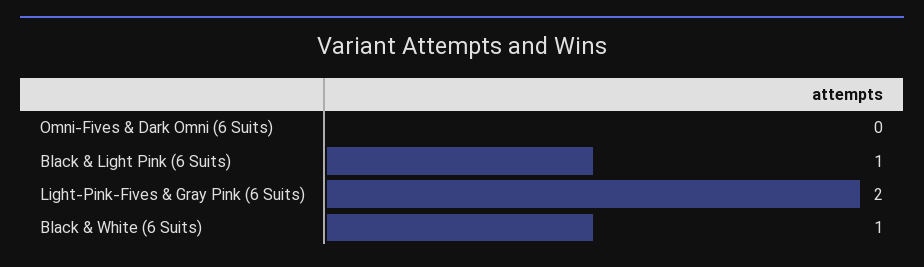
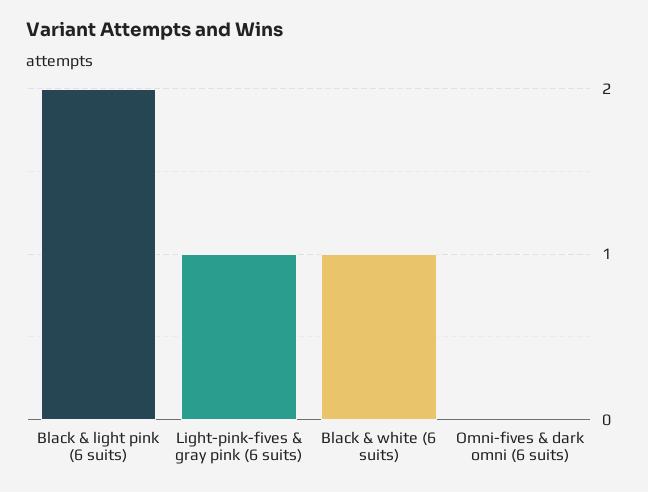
  {
    "Omni-Fives & Dark Omni (6 Suits)": 0,
-   "Black & Light Pink (6 Suits)": 1,
+   "Black & Light Pink (6 Suits)": 2,
-   "Light-Pink-Fives & Gray Pink (6 Suits)": 2,
+   "Light-Pink-Fives & Gray Pink (6 Suits)": 1,
    "Black & White (6 Suits)": 1
  }

